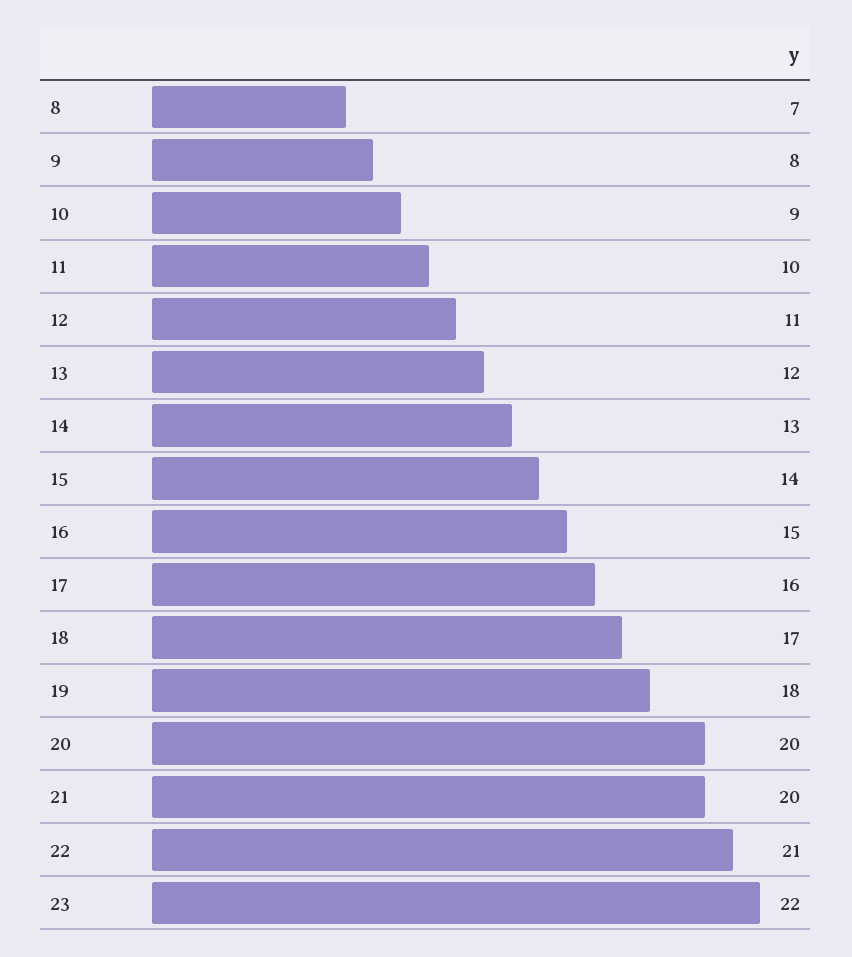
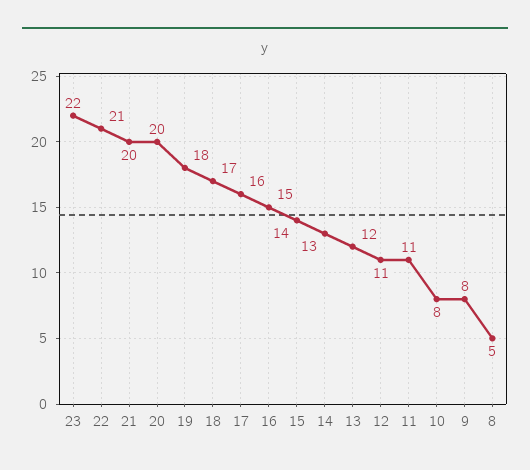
  {
-   "8": 7,
+   "8": 5,
    "9": 8,
-   "10": 9,
+   "10": 8,
-   "11": 10,
+   "11": 11,
    "12": 11,
    "13": 12,
    "14": 13,
    "15": 14,
    "16": 15,
    "17": 16,
    "18": 17,
    "19": 18,
    "20": 20,
    "21": 20,
    "22": 21,
    "23": 22
  }

